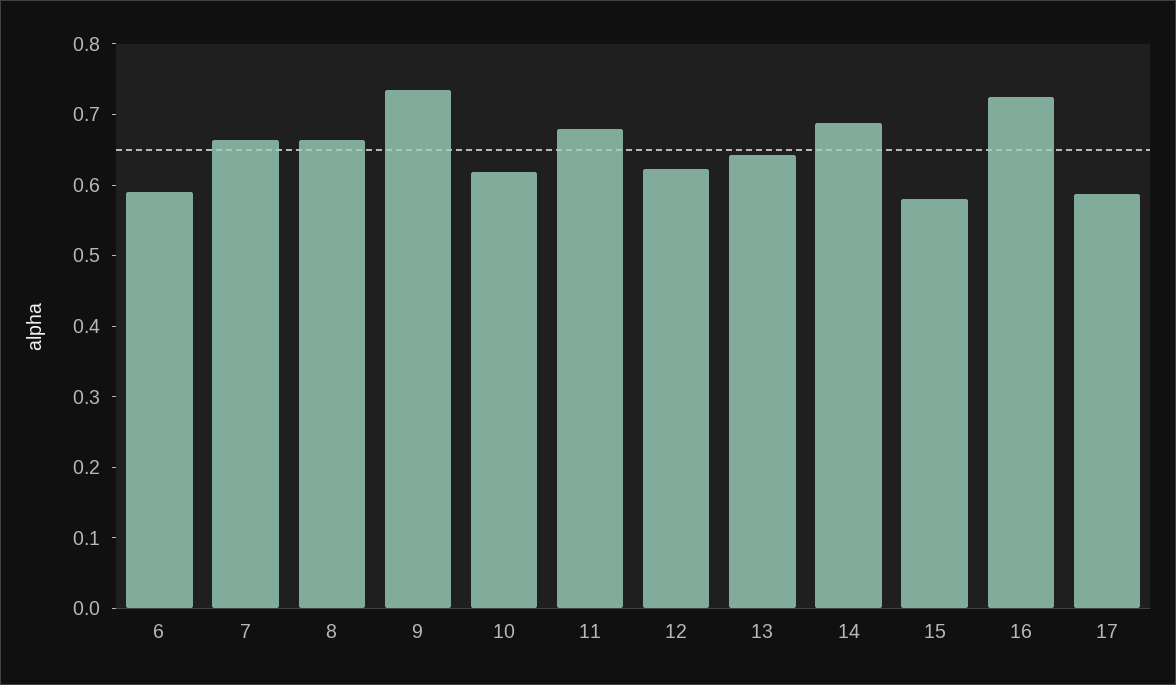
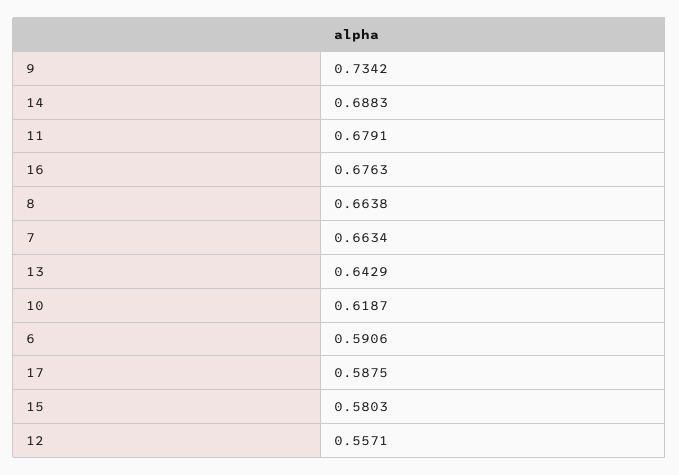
  {
    "6": 0.5906,
    "7": 0.6634,
    "8": 0.6638,
    "9": 0.7342,
    "10": 0.6187,
    "11": 0.6791,
-   "12": 0.62,
+   "12": 0.5571,
    "13": 0.6429,
    "14": 0.6883,
    "15": 0.5803,
-   "16": 0.72,
+   "16": 0.6763,
    "17": 0.5875
  }

